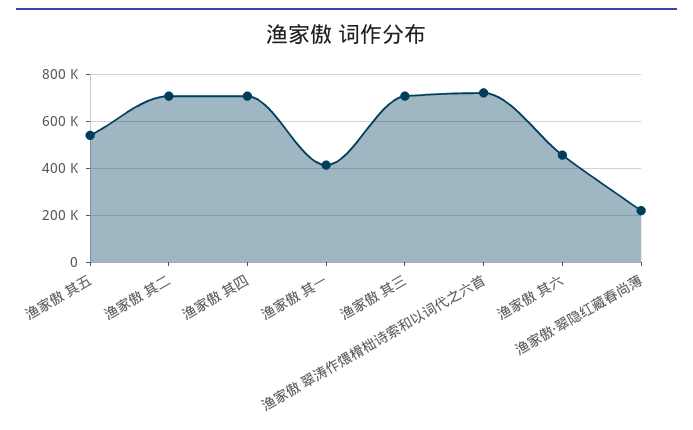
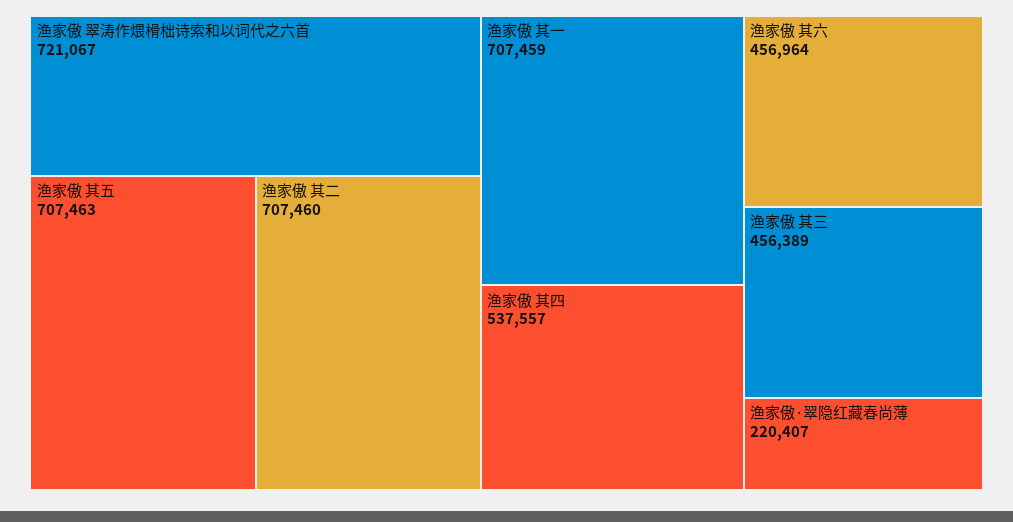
  {
-   "渔家傲 其五": 550000,
+   "渔家傲 其五": 707463,
    "渔家傲 其二": 707460,
-   "渔家傲 其四": 700000,
+   "渔家傲 其四": 537557,
-   "渔家傲 其一": 400000,
+   "渔家傲 其一": 707459,
-   "渔家傲 其三": 700000,
+   "渔家傲 其三": 456389,
    "渔家傲 翠涛作煨榾柮诗索和以词代之六首": 721067,
    "渔家傲 其六": 456964,
    "渔家傲·翠隐红藏春尚薄": 220407
  }

